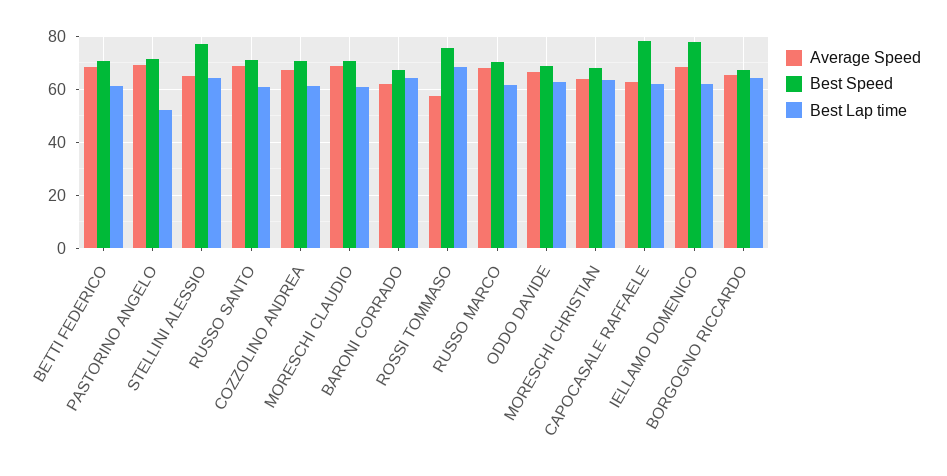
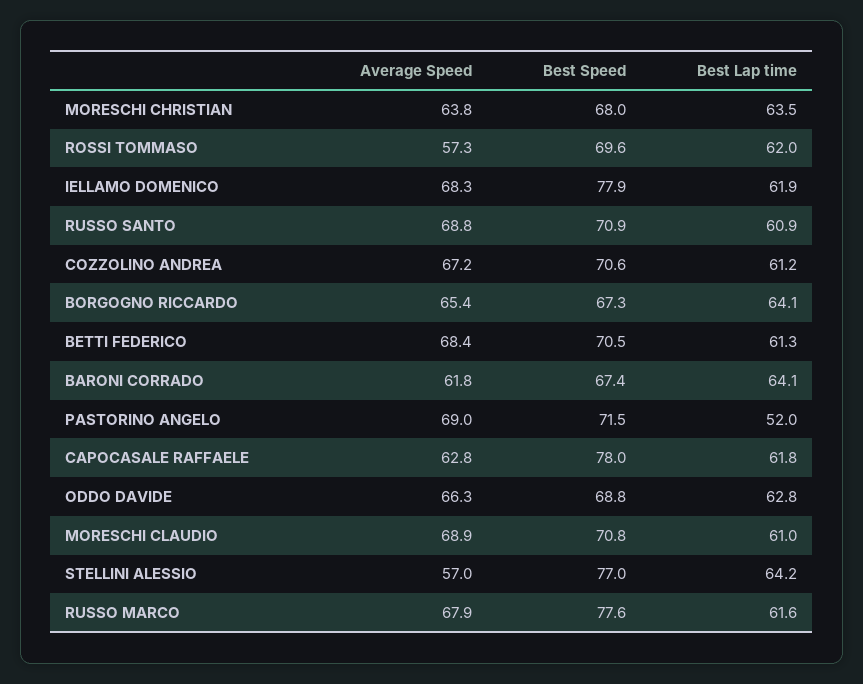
  {
    "Average Speed": {
      "BETTI FEDERICO": 68.4,
      "PASTORINO ANGELO": 69,
-     "STELLINI ALESSIO": 65,
+     "STELLINI ALESSIO": 57,
      "RUSSO SANTO": 68.8,
      "COZZOLINO ANDREA": 67.2,
      "MORESCHI CLAUDIO": 68.9,
      "BARONI CORRADO": 61.8,
      "ROSSI TOMMASO": 57.3,
      "RUSSO MARCO": 67.9,
      "ODDO DAVIDE": 66.3,
      "MORESCHI CHRISTIAN": 63.8,
      "CAPOCASALE RAFFAELE": 62.8,
      "IELLAMO DOMENICO": 68.3,
      "BORGOGNO RICCARDO": 65.4
    },
    "Best Speed": {
      "BETTI FEDERICO": 70.5,
      "PASTORINO ANGELO": 71.5,
      "STELLINI ALESSIO": 77,
      "RUSSO SANTO": 70.9,
      "COZZOLINO ANDREA": 70.6,
      "MORESCHI CLAUDIO": 70.8,
      "BARONI CORRADO": 67.4,
-     "ROSSI TOMMASO": 75,
+     "ROSSI TOMMASO": 69.6,
-     "RUSSO MARCO": 70,
+     "RUSSO MARCO": 77.6,
      "ODDO DAVIDE": 68.8,
      "MORESCHI CHRISTIAN": 68,
      "CAPOCASALE RAFFAELE": 78,
      "IELLAMO DOMENICO": 77.9,
      "BORGOGNO RICCARDO": 67.3
    },
    "Best Lap time": {
      "BETTI FEDERICO": 61.3,
      "PASTORINO ANGELO": 52,
      "STELLINI ALESSIO": 64.2,
      "RUSSO SANTO": 60.9,
      "COZZOLINO ANDREA": 61.2,
      "MORESCHI CLAUDIO": 61,
      "BARONI CORRADO": 64.1,
-     "ROSSI TOMMASO": 67.5,
+     "ROSSI TOMMASO": 62,
      "RUSSO MARCO": 61.6,
      "ODDO DAVIDE": 62.8,
      "MORESCHI CHRISTIAN": 63.5,
      "CAPOCASALE RAFFAELE": 61.8,
      "IELLAMO DOMENICO": 61.9,
      "BORGOGNO RICCARDO": 64.1
    }
  }

